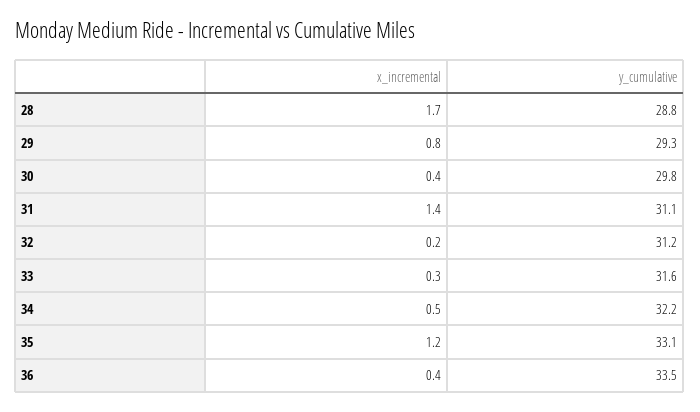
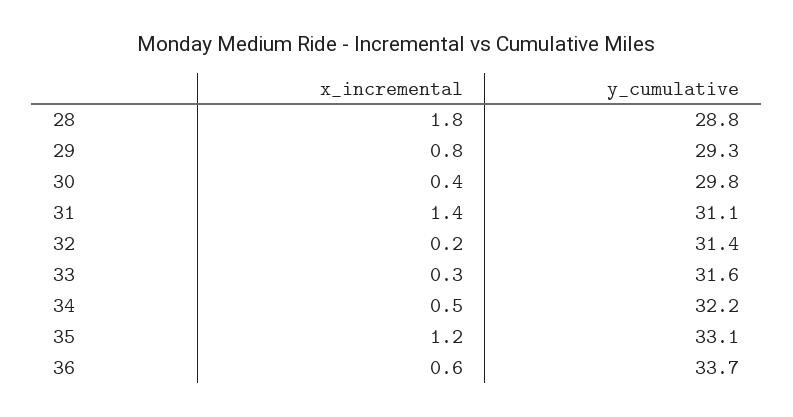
  {
    "x_incremental": {
-     "28": 1.7,
+     "28": 1.8,
      "29": 0.8,
      "30": 0.4,
      "31": 1.4,
      "32": 0.2,
      "33": 0.3,
      "34": 0.5,
      "35": 1.2,
-     "36": 0.4
+     "36": 0.6
    },
    "y_cumulative": {
      "28": 28.8,
      "29": 29.3,
      "30": 29.8,
      "31": 31.1,
-     "32": 31.2,
+     "32": 31.4,
      "33": 31.6,
      "34": 32.2,
      "35": 33.1,
-     "36": 33.5
+     "36": 33.7
    }
  }

